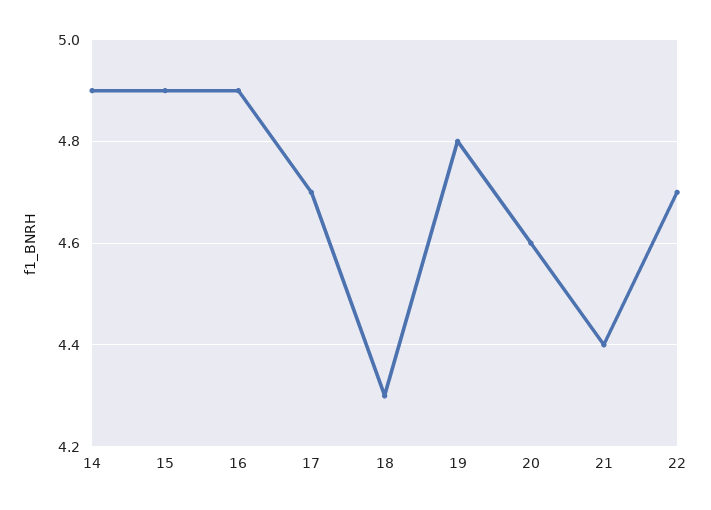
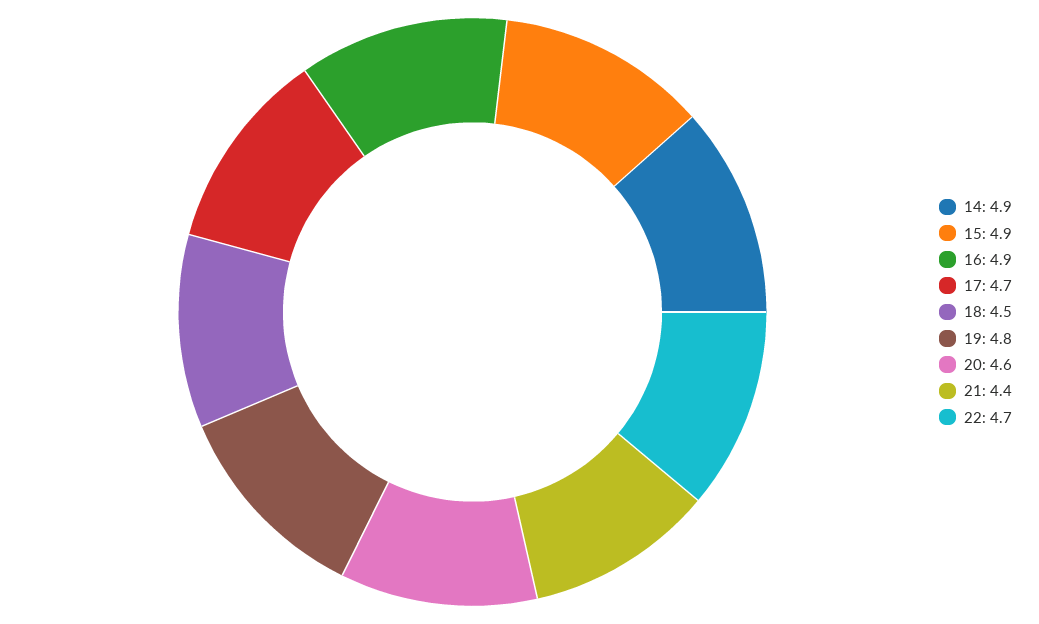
  {
    "14": 4.9,
    "15": 4.9,
    "16": 4.9,
    "17": 4.7,
-   "18": 4.3,
+   "18": 4.5,
    "19": 4.8,
    "20": 4.6,
    "21": 4.4,
    "22": 4.7
  }

